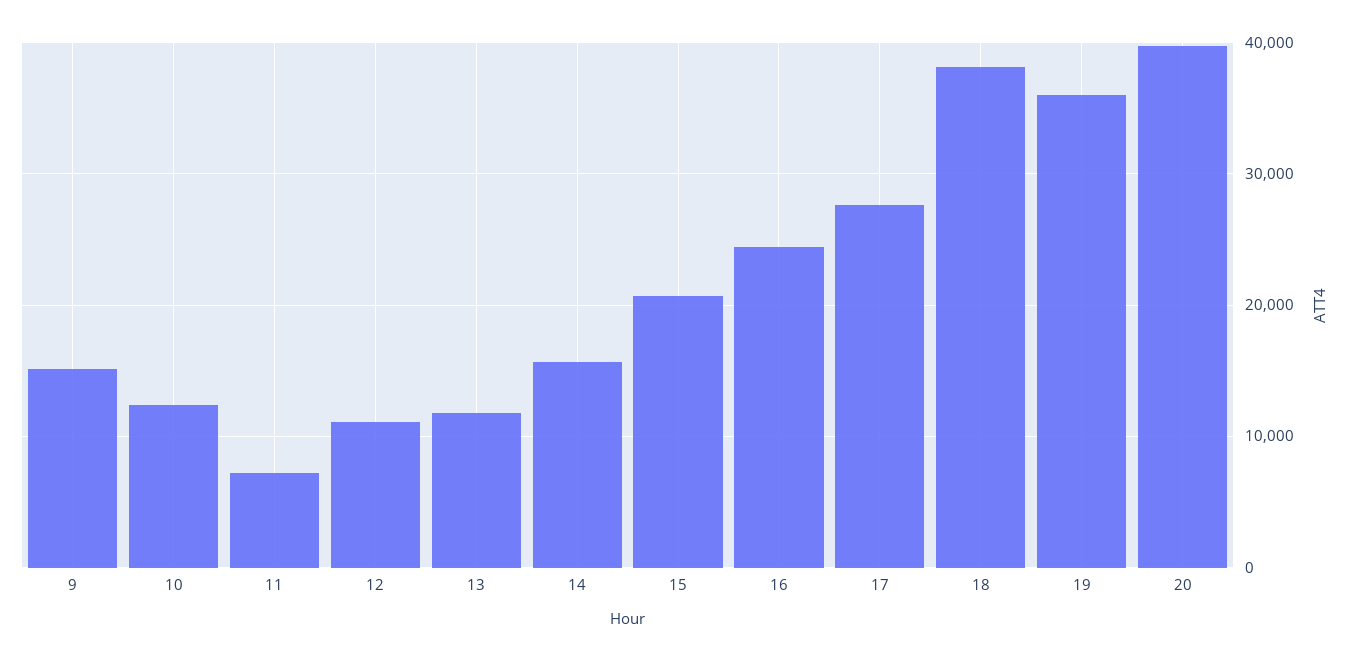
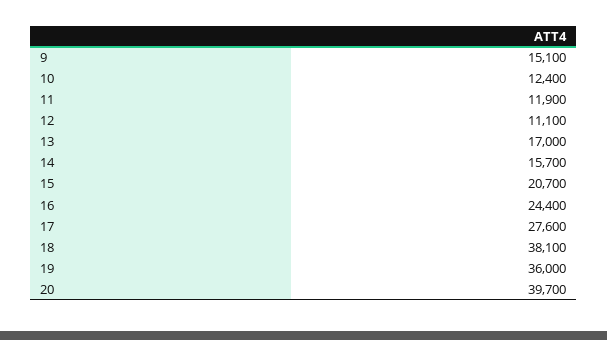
  {
    "9": 15100,
    "10": 12400,
-   "11": 7000,
+   "11": 11900,
    "12": 11100,
-   "13": 12000,
+   "13": 17000,
    "14": 15700,
    "15": 20700,
    "16": 24400,
    "17": 27600,
    "18": 38100,
    "19": 36000,
    "20": 39700
  }

